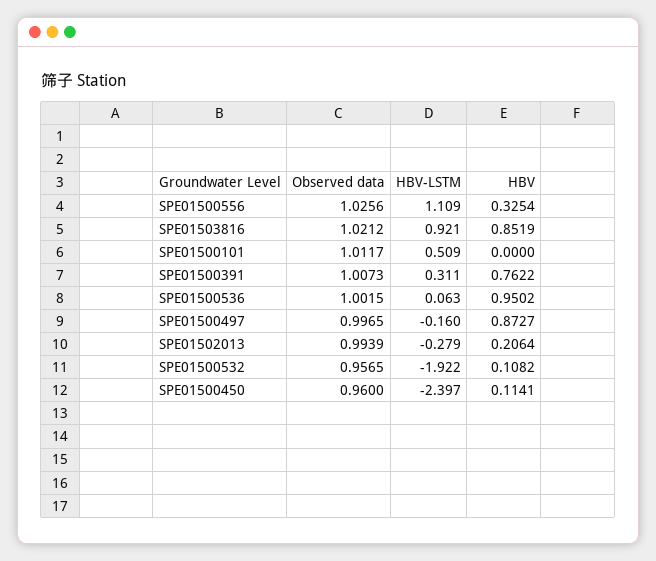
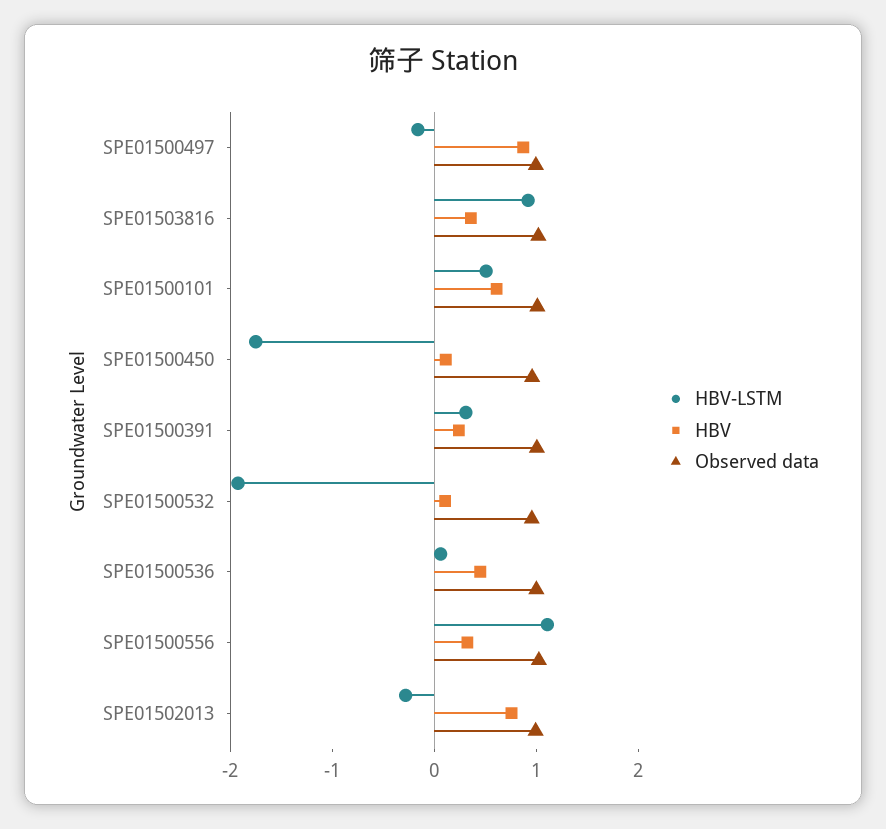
  {
    "Observed data": {
      "SPE01500556": 1.0256,
      "SPE01503816": 1.0212,
      "SPE01500101": 1.0117,
      "SPE01500391": 1.0073,
      "SPE01500536": 1.0015,
      "SPE01500497": 0.9965,
      "SPE01502013": 0.9939,
      "SPE01500532": 0.9565,
      "SPE01500450": 0.96
    },
    "HBV-LSTM": {
      "SPE01500556": 1.109,
      "SPE01503816": 0.921,
      "SPE01500101": 0.509,
      "SPE01500391": 0.311,
      "SPE01500536": 0.063,
      "SPE01500497": -0.16,
      "SPE01502013": -0.279,
      "SPE01500532": -1.922,
-     "SPE01500450": -2.397
+     "SPE01500450": -1.8
    },
    "HBV": {
      "SPE01500556": 0.3254,
-     "SPE01503816": 0.8519,
+     "SPE01503816": 0.4,
-     "SPE01500101": 0,
+     "SPE01500101": 0.6,
-     "SPE01500391": 0.7622,
+     "SPE01500391": 0.2,
-     "SPE01500536": 0.9502,
+     "SPE01500536": 0.4,
      "SPE01500497": 0.8727,
-     "SPE01502013": 0.2064,
+     "SPE01502013": 0.8,
      "SPE01500532": 0.1082,
      "SPE01500450": 0.1141
    }
  }

